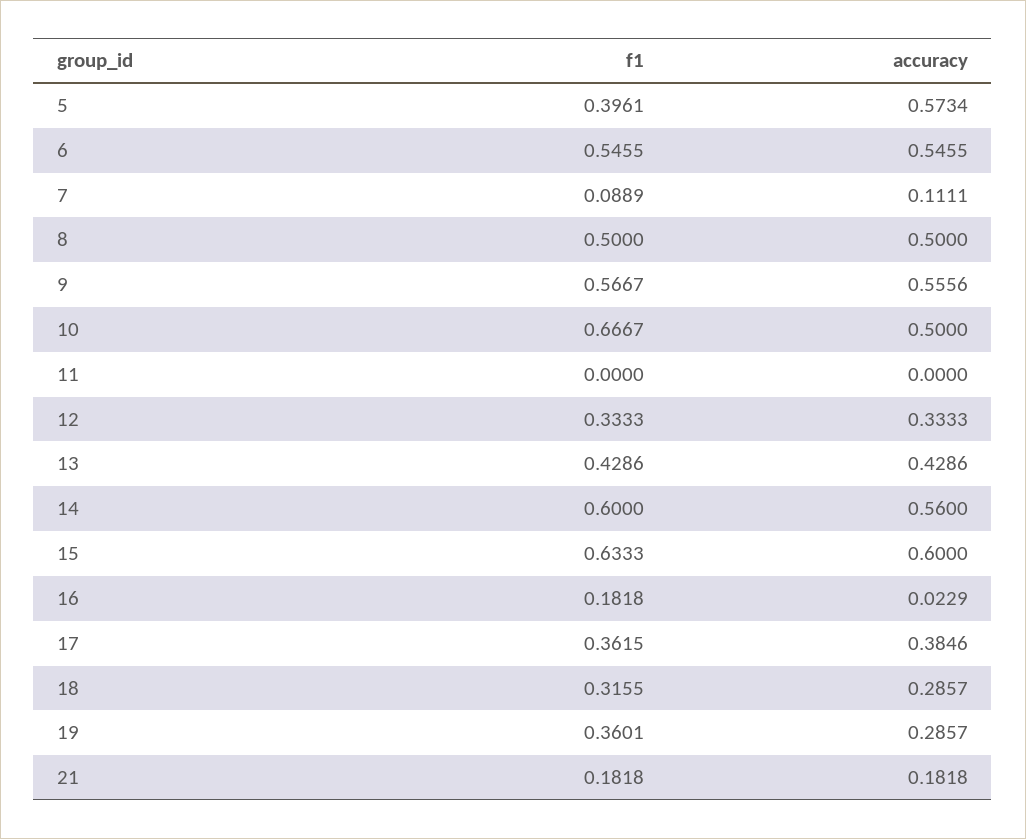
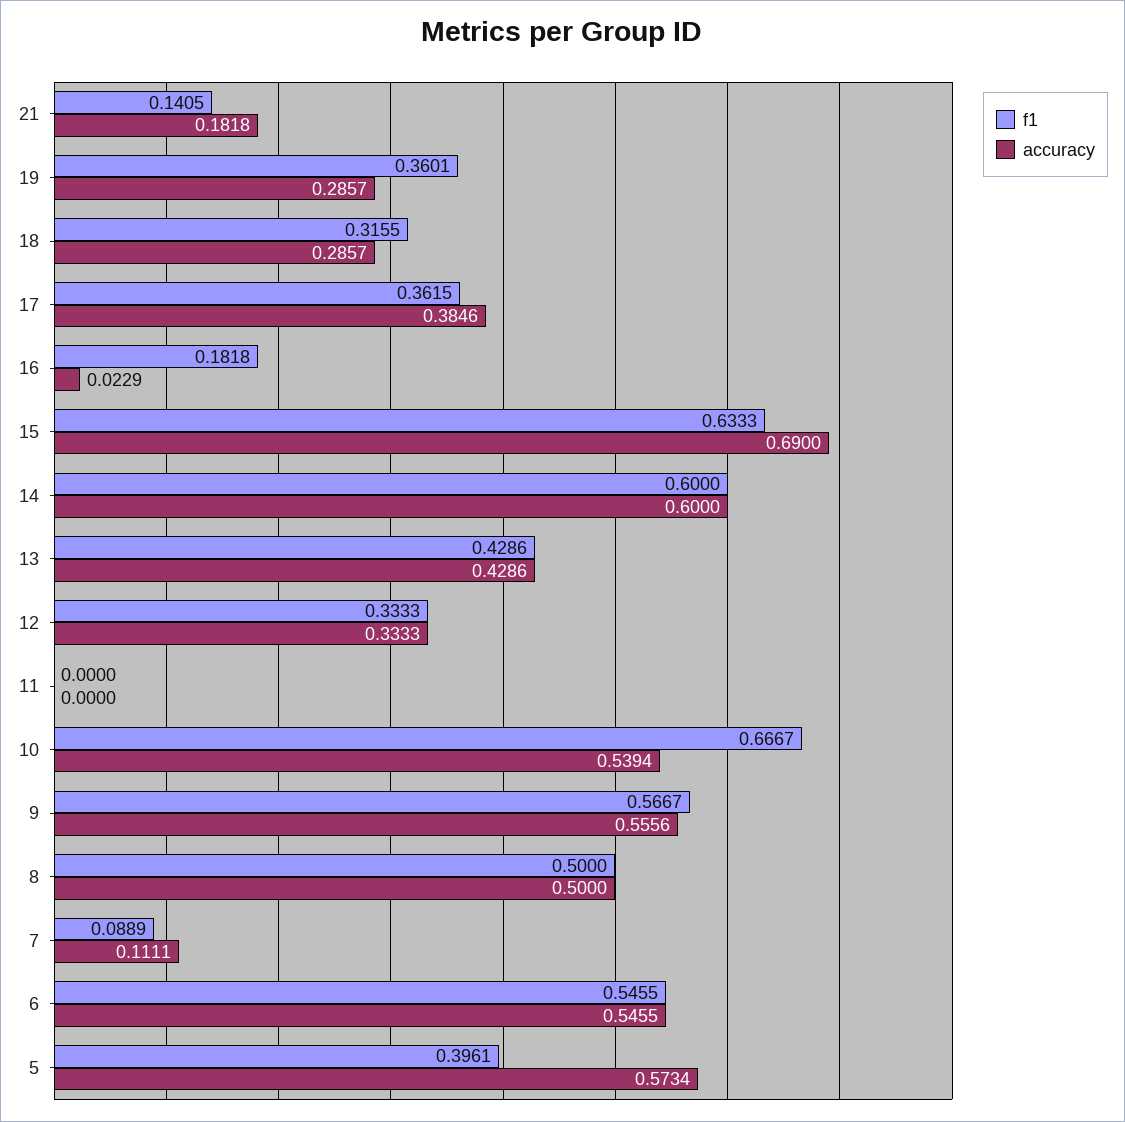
  {
    "f1": {
      "5": 0.3961,
      "6": 0.5455,
      "7": 0.0889,
      "8": 0.5,
      "9": 0.5667,
      "10": 0.6667,
      "11": 0,
      "12": 0.3333,
      "13": 0.4286,
      "14": 0.6,
      "15": 0.6333,
      "16": 0.1818,
      "17": 0.3615,
      "18": 0.3155,
      "19": 0.3601,
-     "21": 0.1818
+     "21": 0.1405
    },
    "accuracy": {
      "5": 0.5734,
      "6": 0.5455,
      "7": 0.1111,
      "8": 0.5,
      "9": 0.5556,
-     "10": 0.5,
+     "10": 0.5394,
      "11": 0,
      "12": 0.3333,
      "13": 0.4286,
-     "14": 0.56,
+     "14": 0.6,
-     "15": 0.6,
+     "15": 0.69,
      "16": 0.0229,
      "17": 0.3846,
      "18": 0.2857,
      "19": 0.2857,
      "21": 0.1818
    }
  }

